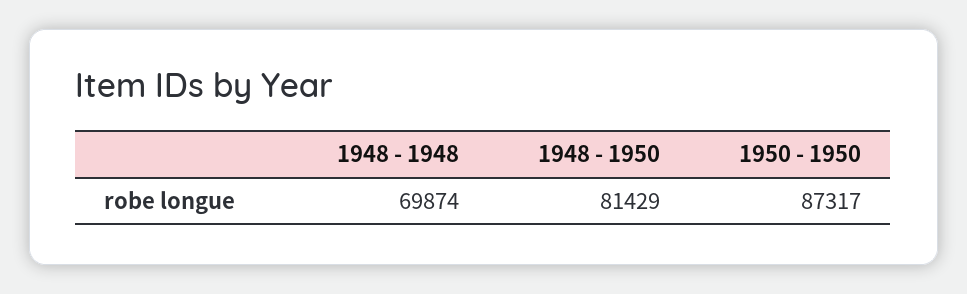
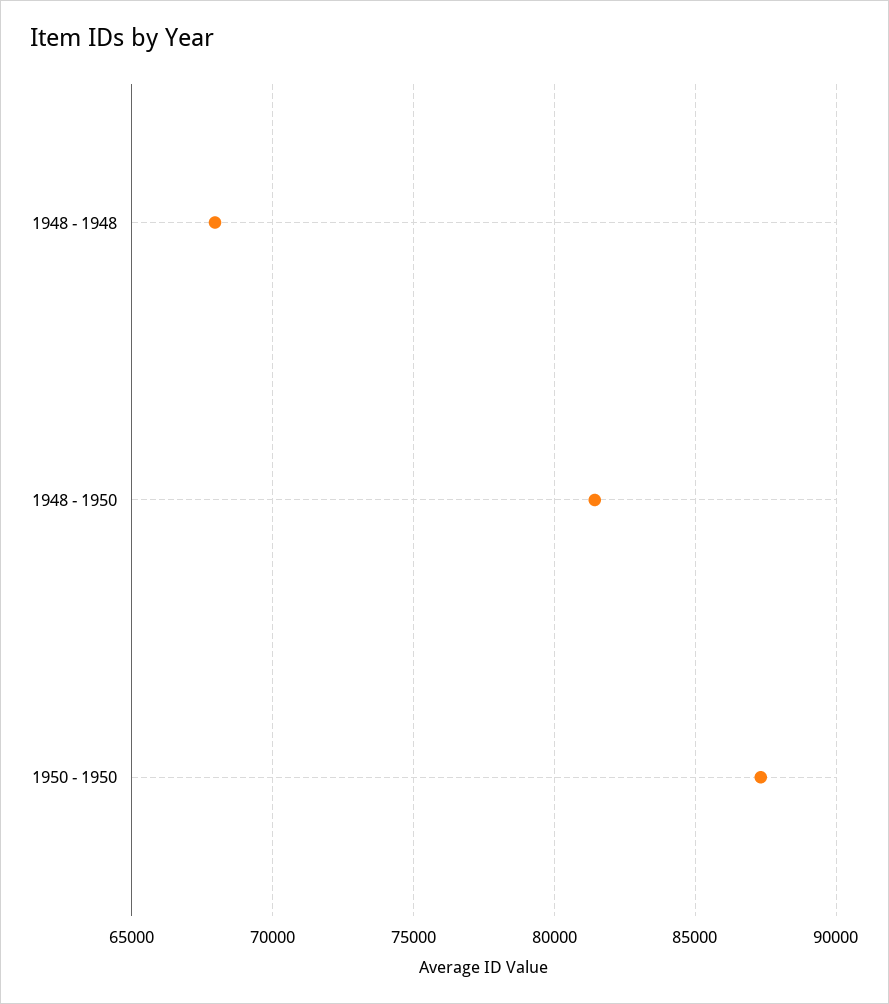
  {
-   "1948 - 1948": 69874,
+   "1948 - 1948": 68000,
    "1948 - 1950": 81429,
    "1950 - 1950": 87317
  }

